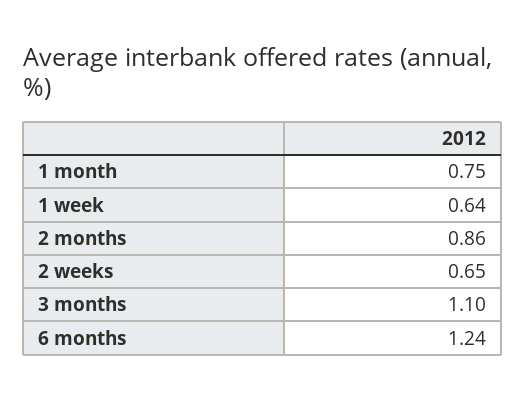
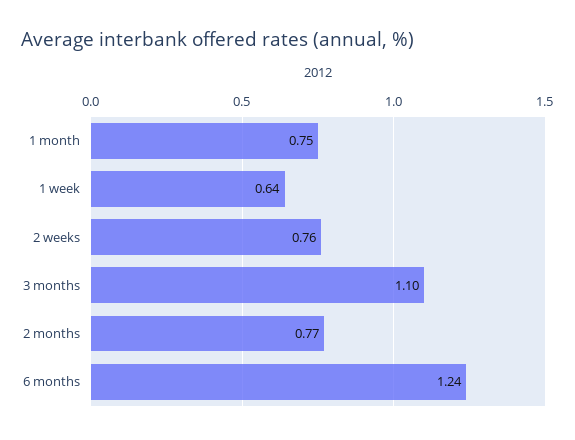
  {
    "1 month": 0.75,
    "1 week": 0.64,
-   "2 months": 0.86,
+   "2 months": 0.77,
-   "2 weeks": 0.65,
+   "2 weeks": 0.76,
    "3 months": 1.1,
    "6 months": 1.24
  }

